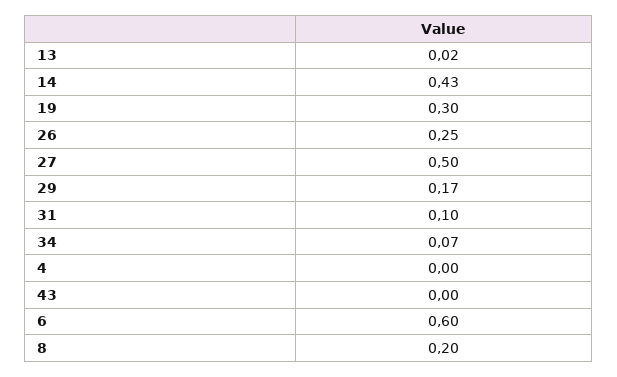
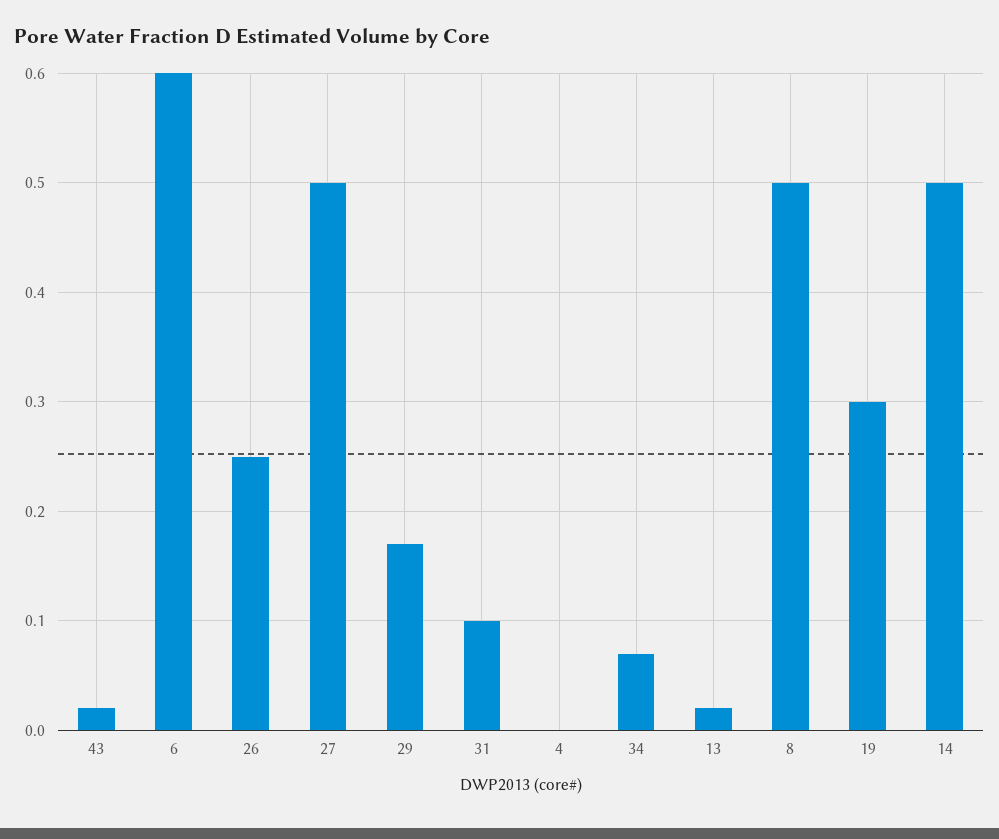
  {
    "13": 0.02,
-   "14": 0.43,
+   "14": 0.5,
    "19": 0.3,
    "26": 0.25,
    "27": 0.5,
    "29": 0.17,
    "31": 0.1,
    "34": 0.07,
    "4": 0,
-   "43": 0,
+   "43": 0.02,
    "6": 0.6,
-   "8": 0.2
+   "8": 0.5
  }

